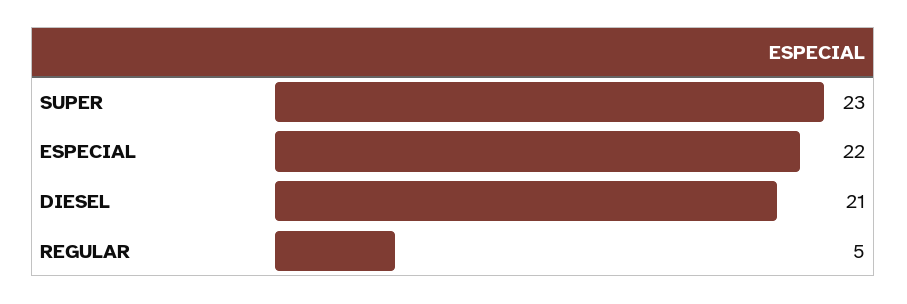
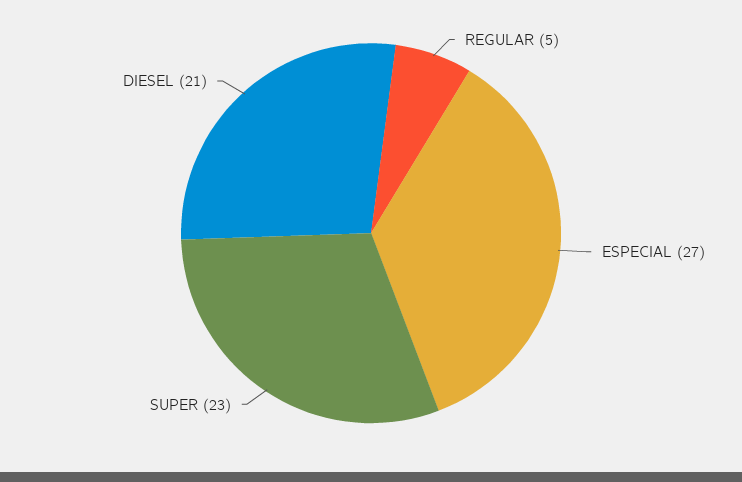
  {
    "SUPER": 23,
-   "ESPECIAL": 22,
+   "ESPECIAL": 27,
    "DIESEL": 21,
    "REGULAR": 5
  }

